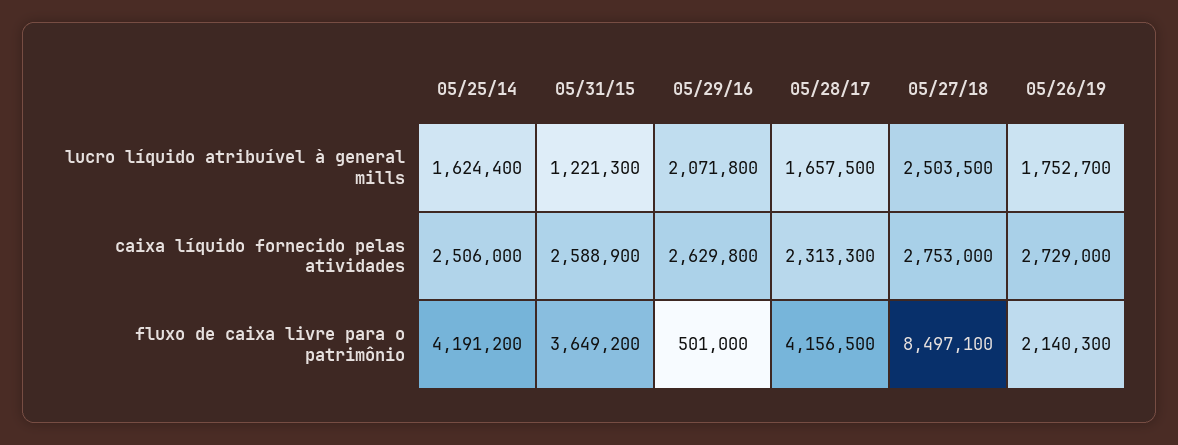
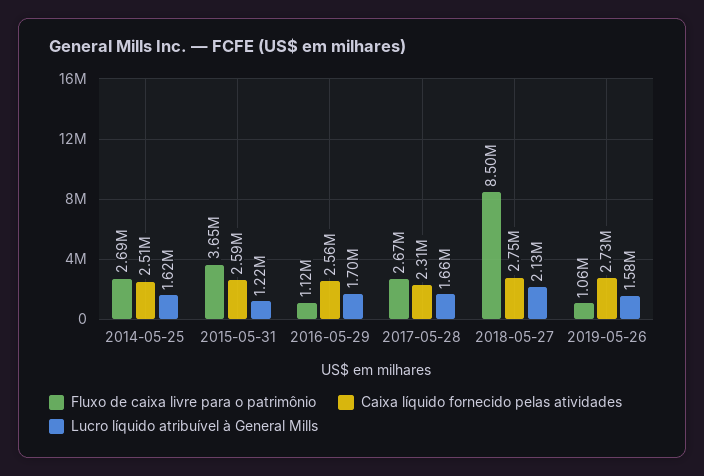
  {
    "lucro líquido atribuível à general mills": {
      "05/25/14": 1624400,
      "05/31/15": 1221300,
-     "05/29/16": 2071800,
+     "05/29/16": 1700000,
      "05/28/17": 1657500,
-     "05/27/18": 2503500,
+     "05/27/18": 2130000,
-     "05/26/19": 1752700
+     "05/26/19": 1580000
    },
    "caixa líquido fornecido pelas atividades": {
      "05/25/14": 2506000,
      "05/31/15": 2588900,
-     "05/29/16": 2629800,
+     "05/29/16": 2560000,
      "05/28/17": 2313300,
      "05/27/18": 2753000,
      "05/26/19": 2729000
    },
    "fluxo de caixa livre para o patrimônio": {
-     "05/25/14": 4191200,
+     "05/25/14": 2690000,
      "05/31/15": 3649200,
-     "05/29/16": 501000,
+     "05/29/16": 1120000,
-     "05/28/17": 4156500,
+     "05/28/17": 2670000,
      "05/27/18": 8497100,
-     "05/26/19": 2140300
+     "05/26/19": 1060000
    }
  }

